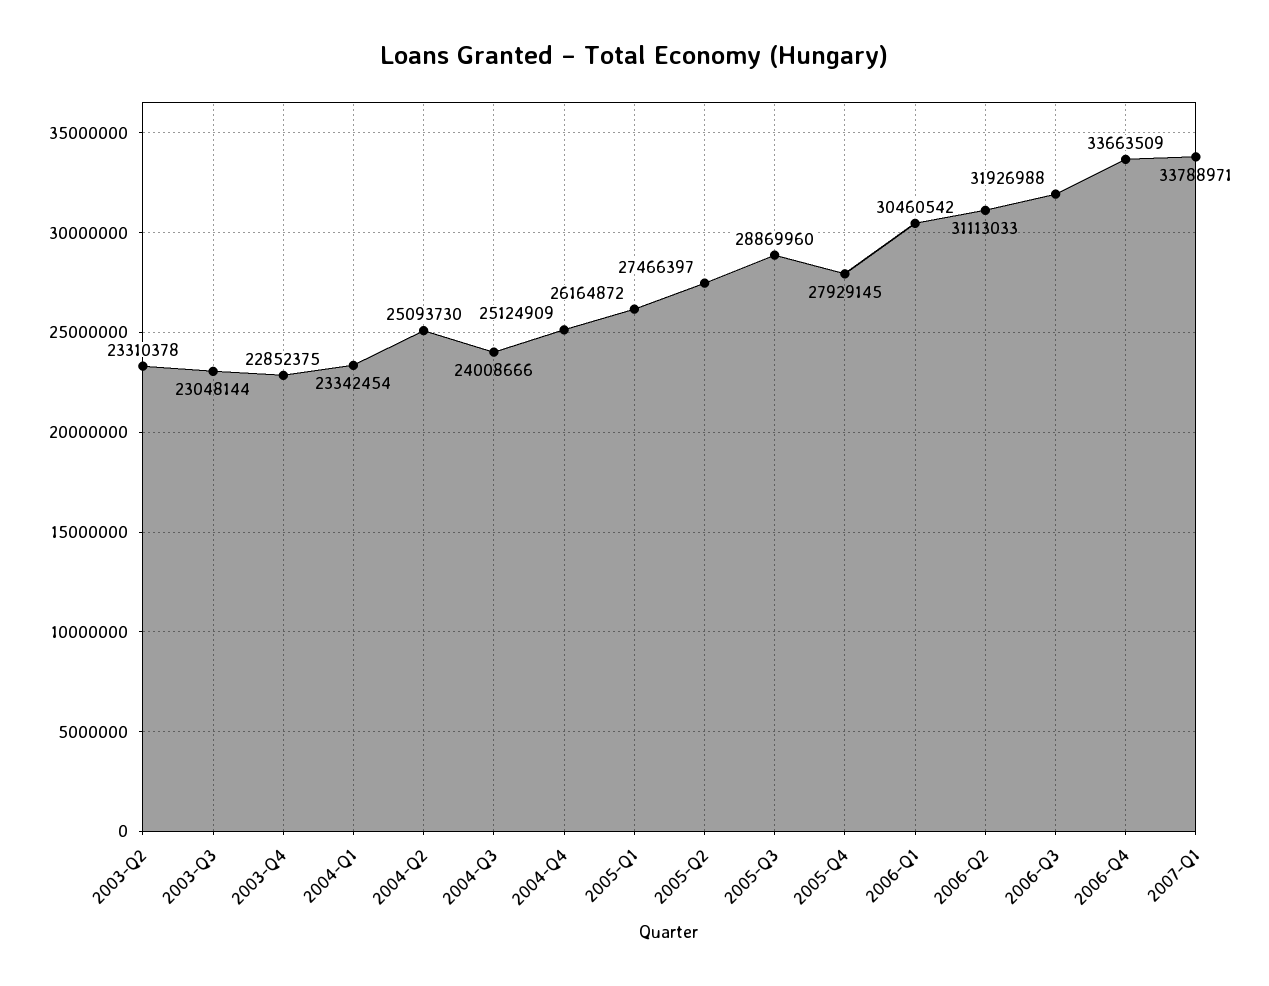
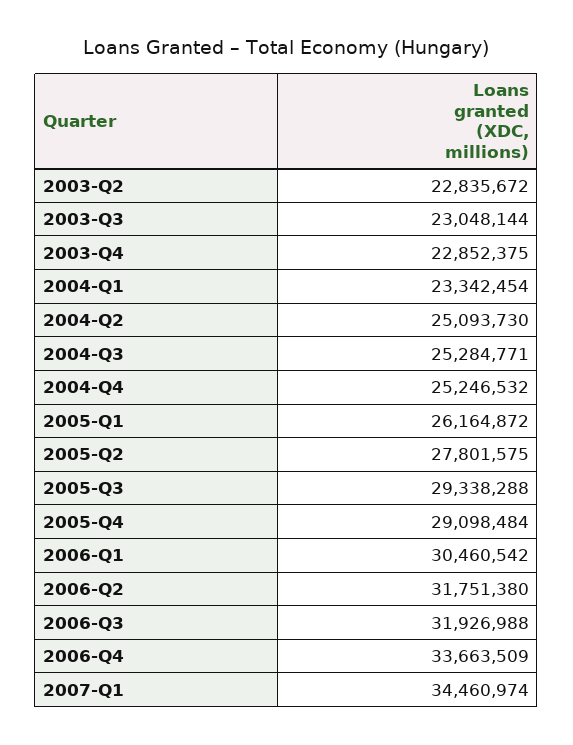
  {
-   "2003-Q2": 23310378,
+   "2003-Q2": 22835672,
    "2003-Q3": 23048144,
    "2003-Q4": 22852375,
    "2004-Q1": 23342454,
    "2004-Q2": 25093730,
-   "2004-Q3": 24008666,
+   "2004-Q3": 25284771,
-   "2004-Q4": 25124909,
+   "2004-Q4": 25246532,
    "2005-Q1": 26164872,
-   "2005-Q2": 27466397,
+   "2005-Q2": 27801575,
-   "2005-Q3": 28869960,
+   "2005-Q3": 29338288,
-   "2005-Q4": 27929145,
+   "2005-Q4": 29098484,
    "2006-Q1": 30460542,
-   "2006-Q2": 31113033,
+   "2006-Q2": 31751380,
    "2006-Q3": 31926988,
    "2006-Q4": 33663509,
-   "2007-Q1": 33788971
+   "2007-Q1": 34460974
  }

